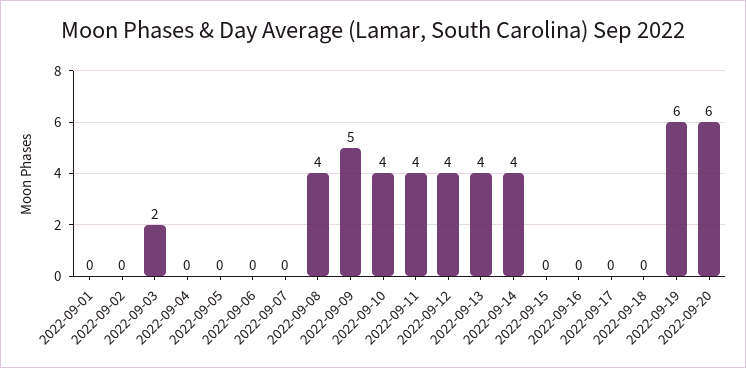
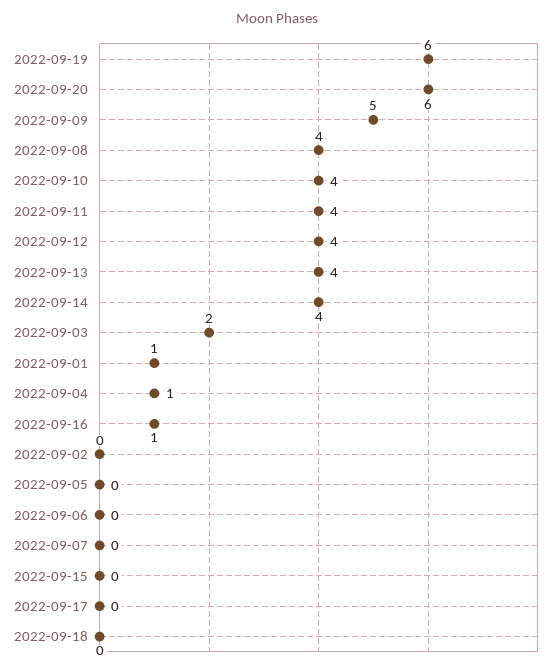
  {
-   "2022-09-01": 0,
+   "2022-09-01": 1,
    "2022-09-02": 0,
    "2022-09-03": 2,
-   "2022-09-04": 0,
+   "2022-09-04": 1,
    "2022-09-05": 0,
    "2022-09-06": 0,
    "2022-09-07": 0,
    "2022-09-08": 4,
    "2022-09-09": 5,
    "2022-09-10": 4,
    "2022-09-11": 4,
    "2022-09-12": 4,
    "2022-09-13": 4,
    "2022-09-14": 4,
    "2022-09-15": 0,
-   "2022-09-16": 0,
+   "2022-09-16": 1,
    "2022-09-17": 0,
    "2022-09-18": 0,
    "2022-09-19": 6,
    "2022-09-20": 6
  }

